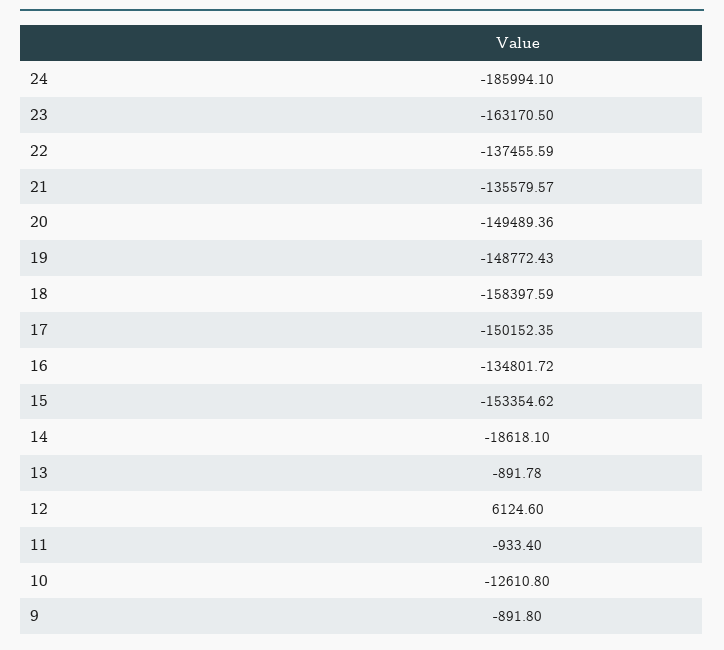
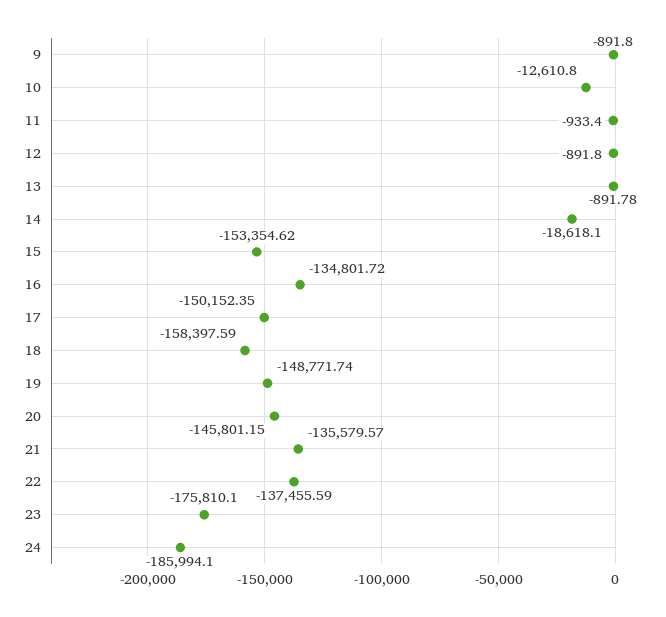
  {
    "24": -185994.1,
-   "23": -163170.5,
+   "23": -175810.1,
    "22": -137455.59,
    "21": -135579.57,
-   "20": -149489.36,
+   "20": -145801.15,
-   "19": -148772.43,
+   "19": -148771.74,
    "18": -158397.59,
    "17": -150152.35,
    "16": -134801.72,
    "15": -153354.62,
    "14": -18618.1,
    "13": -891.78,
-   "12": 6124.6,
+   "12": -891.8,
    "11": -933.4,
    "10": -12610.8,
    "9": -891.8
  }

